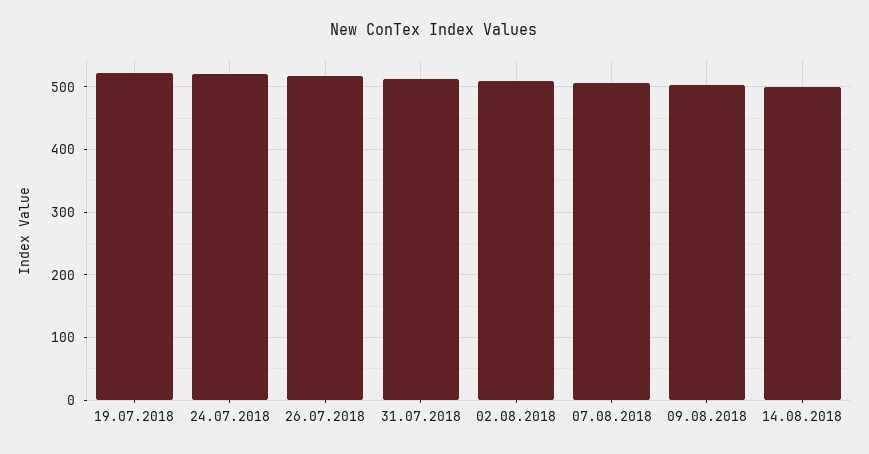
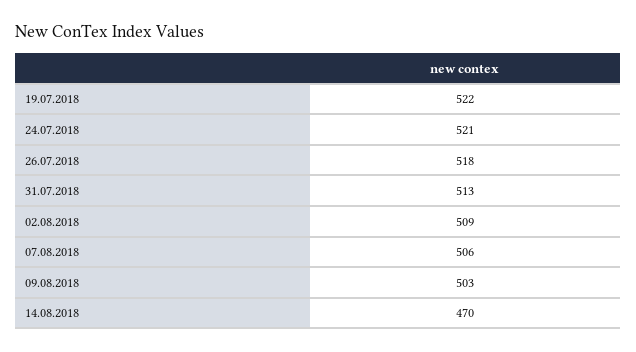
  {
    "19.07.2018": 522,
    "24.07.2018": 521,
    "26.07.2018": 518,
    "31.07.2018": 513,
    "02.08.2018": 509,
    "07.08.2018": 506,
    "09.08.2018": 503,
-   "14.08.2018": 500
+   "14.08.2018": 470
  }

